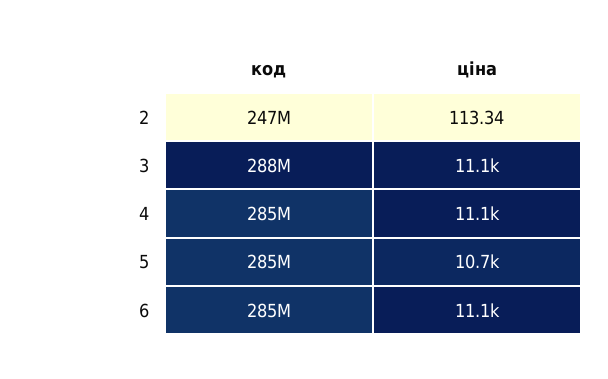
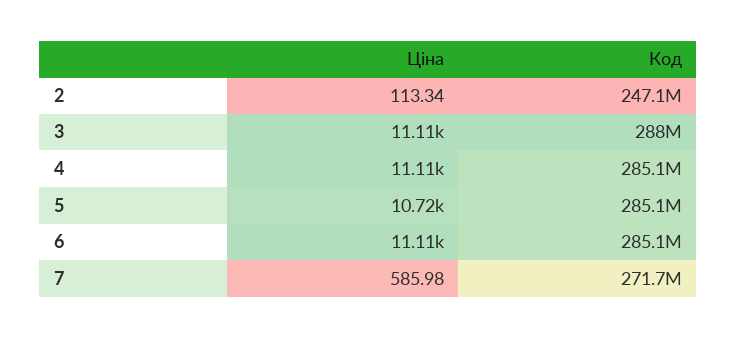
  {
    "код": {
      "2": 247100000,
      "3": 288000000,
      "4": 285100000,
      "5": 285100000,
-     "6": 285100000
+     "6": 285100000,
+     "7": 271700000
    },
    "ціна": {
      "2": 113.34,
      "3": 11110,
      "4": 11110,
      "5": 10720,
-     "6": 11110
+     "6": 11110,
+     "7": 585.98
    }
  }

